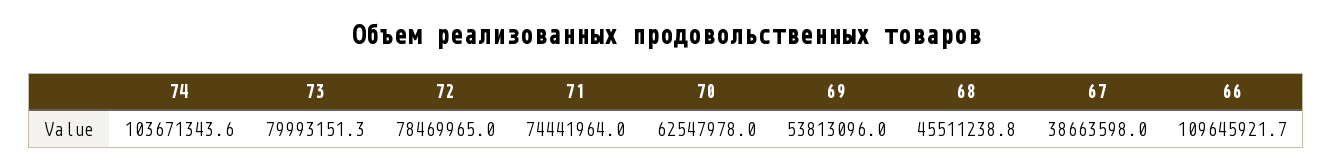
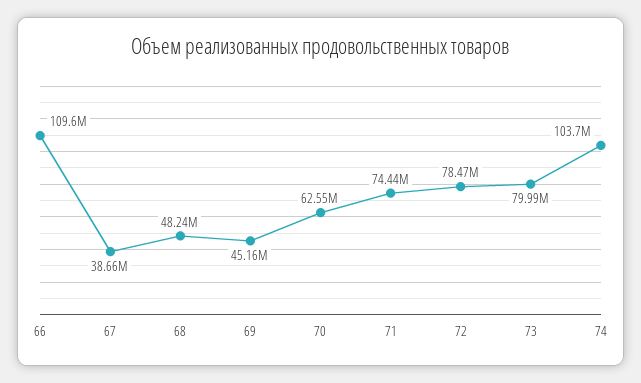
  {
    "74": 103671343.6,
    "73": 79993151.3,
    "72": 78469965,
    "71": 74441964,
    "70": 62547978,
-   "69": 53813096,
+   "69": 45160000,
-   "68": 45511238.8,
+   "68": 48240000,
    "67": 38663598,
    "66": 109645921.7
  }

